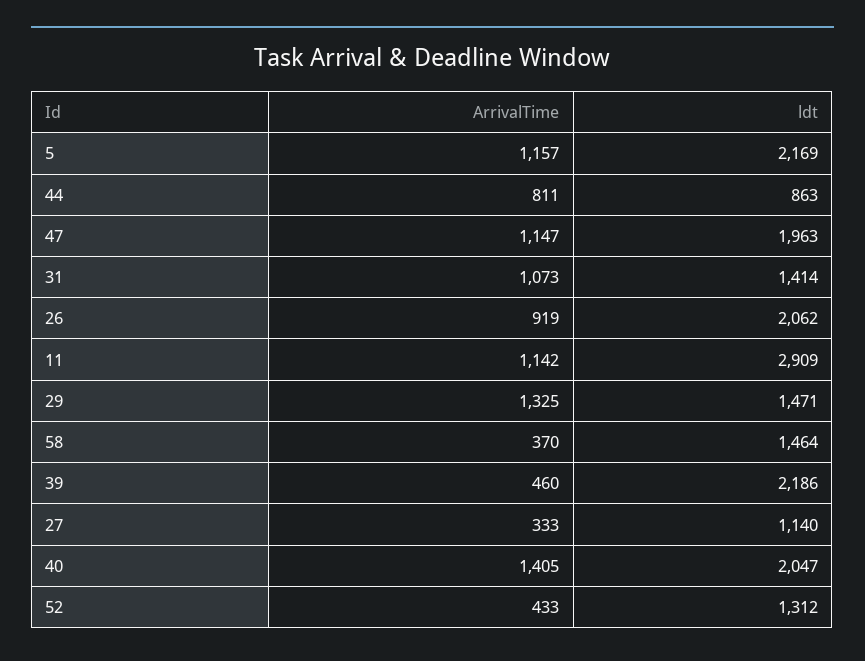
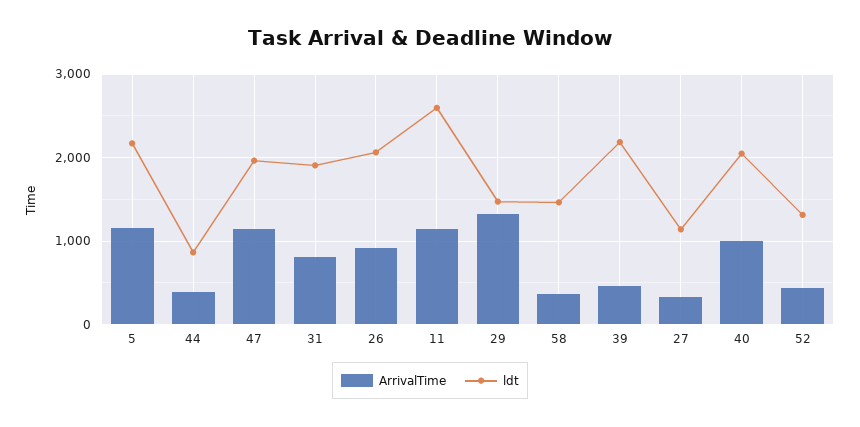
  {
    "ArrivalTime": {
      "5": 1157,
-     "44": 811,
+     "44": 400,
      "47": 1147,
-     "31": 1073,
+     "31": 800,
      "26": 919,
      "11": 1142,
      "29": 1325,
      "58": 370,
      "39": 460,
      "27": 333,
-     "40": 1405,
+     "40": 1000,
      "52": 433
    },
    "ldt": {
      "5": 2169,
      "44": 863,
      "47": 1963,
-     "31": 1414,
+     "31": 1900,
      "26": 2062,
-     "11": 2909,
+     "11": 2600,
      "29": 1471,
      "58": 1464,
      "39": 2186,
      "27": 1140,
      "40": 2047,
      "52": 1312
    }
  }

